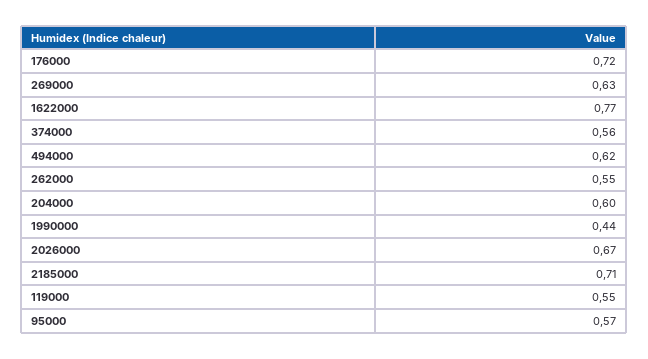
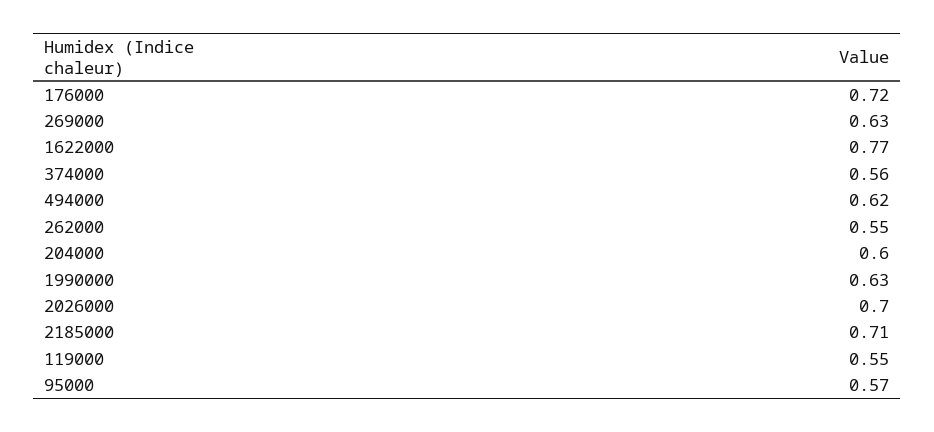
  {
    "176000": 0.72,
    "269000": 0.63,
    "1622000": 0.77,
    "374000": 0.56,
    "494000": 0.62,
    "262000": 0.55,
    "204000": 0.6,
-   "1990000": 0.44,
+   "1990000": 0.63,
-   "2026000": 0.67,
+   "2026000": 0.7,
    "2185000": 0.71,
    "119000": 0.55,
    "95000": 0.57
  }

